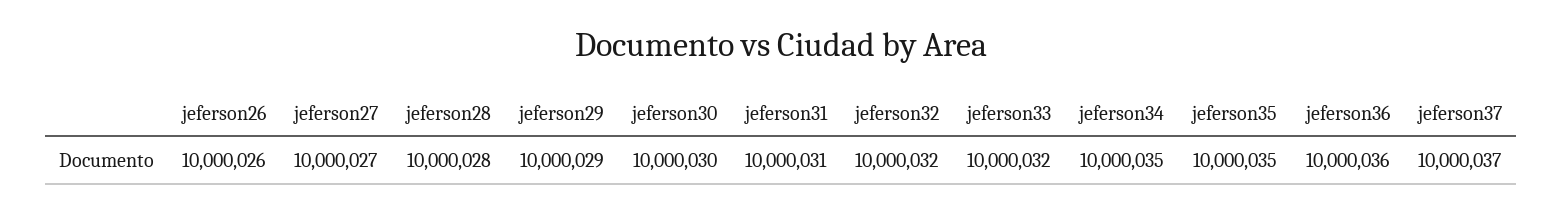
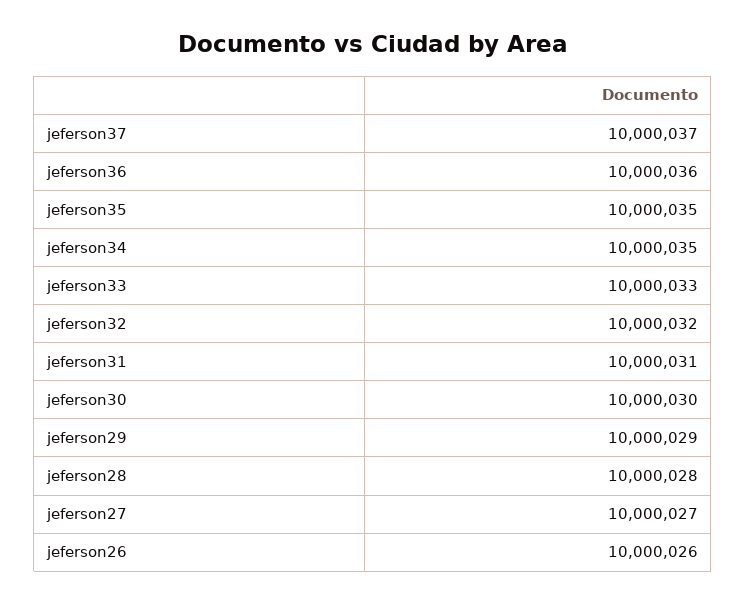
  {
    "jeferson26": 10000026,
    "jeferson27": 10000027,
    "jeferson28": 10000028,
    "jeferson29": 10000029,
    "jeferson30": 10000030,
    "jeferson31": 10000031,
    "jeferson32": 10000032,
-   "jeferson33": 10000032,
+   "jeferson33": 10000033,
    "jeferson34": 10000035,
    "jeferson35": 10000035,
    "jeferson36": 10000036,
    "jeferson37": 10000037
  }

